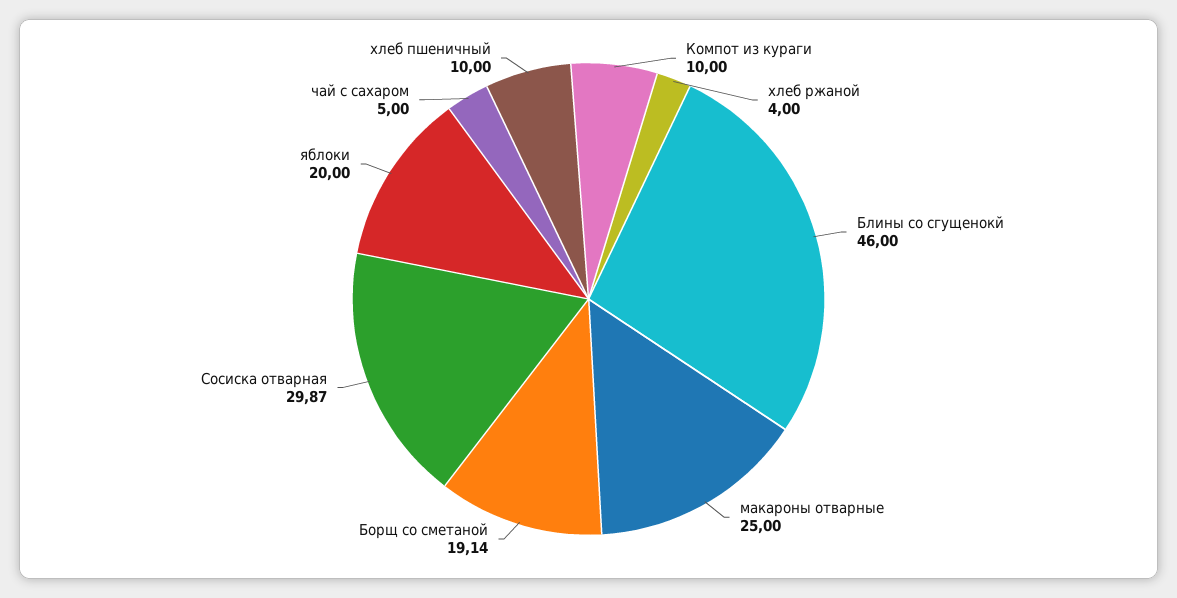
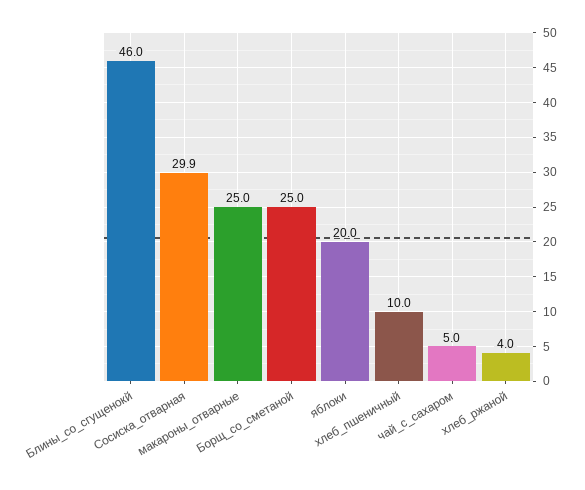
  {
-   "Компот из кураги": 10,
    "хлеб ржаной": 4,
    "Блины со сгущенокй": 46,
    "макароны отварные": 25,
-   "Борщ со сметаной": 19.14,
+   "Борщ со сметаной": 25,
    "Сосиска отварная": 29.87,
    "яблоки": 20,
    "чай с сахаром": 5,
    "хлеб пшеничный": 10
  }

